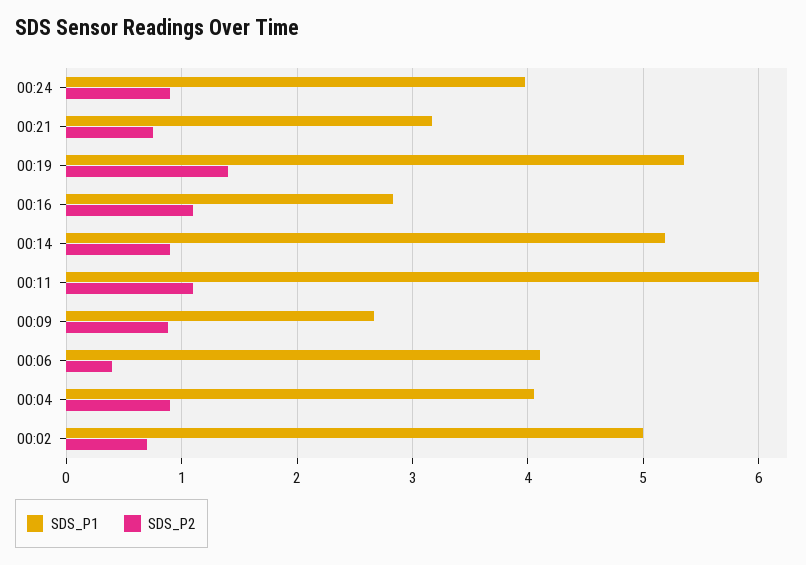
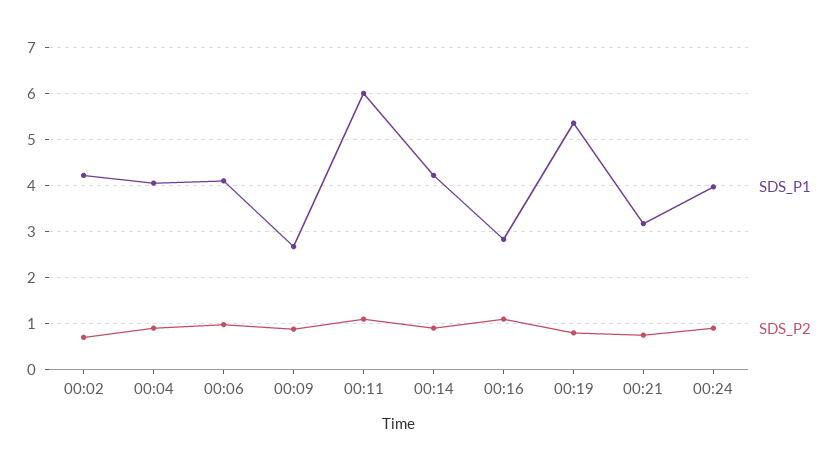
  {
    "SDS_P1": {
      "00:24": 4,
      "00:21": 3.2,
      "00:19": 5.4,
      "00:16": 2.8,
-     "00:14": 5.2,
+     "00:14": 4.2,
      "00:11": 6,
      "00:09": 2.7,
      "00:06": 4.1,
      "00:04": 4.1,
-     "00:02": 5
+     "00:02": 4.2
    },
    "SDS_P2": {
      "00:24": 0.9,
      "00:21": 0.8,
-     "00:19": 1.4,
+     "00:19": 0.8,
      "00:16": 1.1,
      "00:14": 0.9,
      "00:11": 1.1,
      "00:09": 0.9,
-     "00:06": 0.4,
+     "00:06": 1,
      "00:04": 0.9,
      "00:02": 0.7
    }
  }

